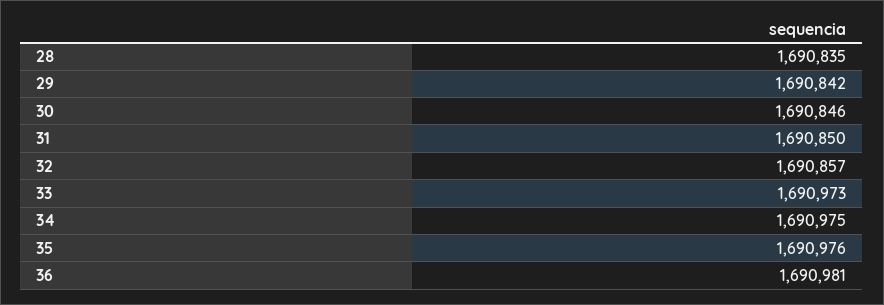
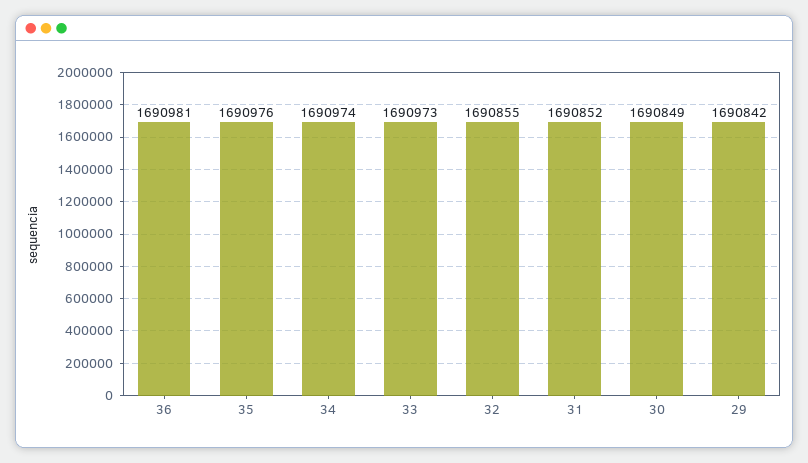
  {
-   "28": 1690835,
    "29": 1690842,
-   "30": 1690846,
+   "30": 1690849,
-   "31": 1690850,
+   "31": 1690852,
-   "32": 1690857,
+   "32": 1690855,
    "33": 1690973,
-   "34": 1690975,
+   "34": 1690974,
    "35": 1690976,
    "36": 1690981
  }

